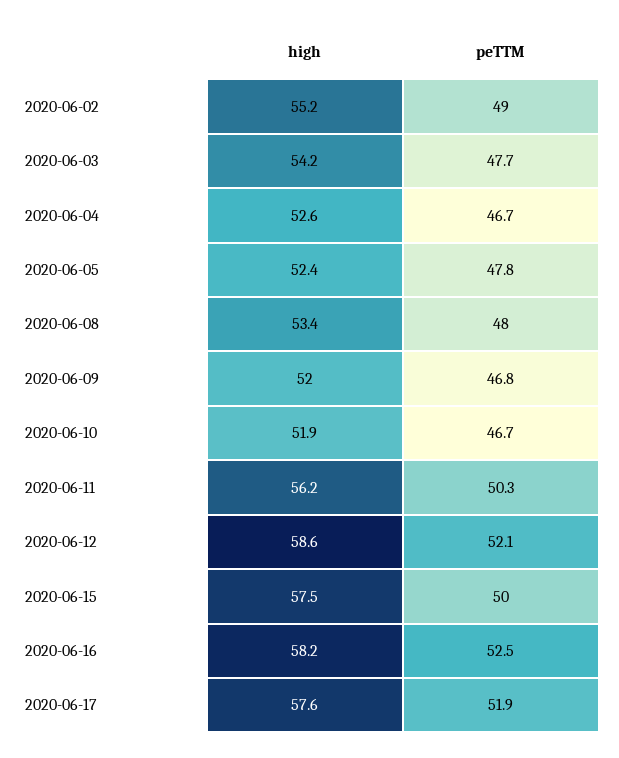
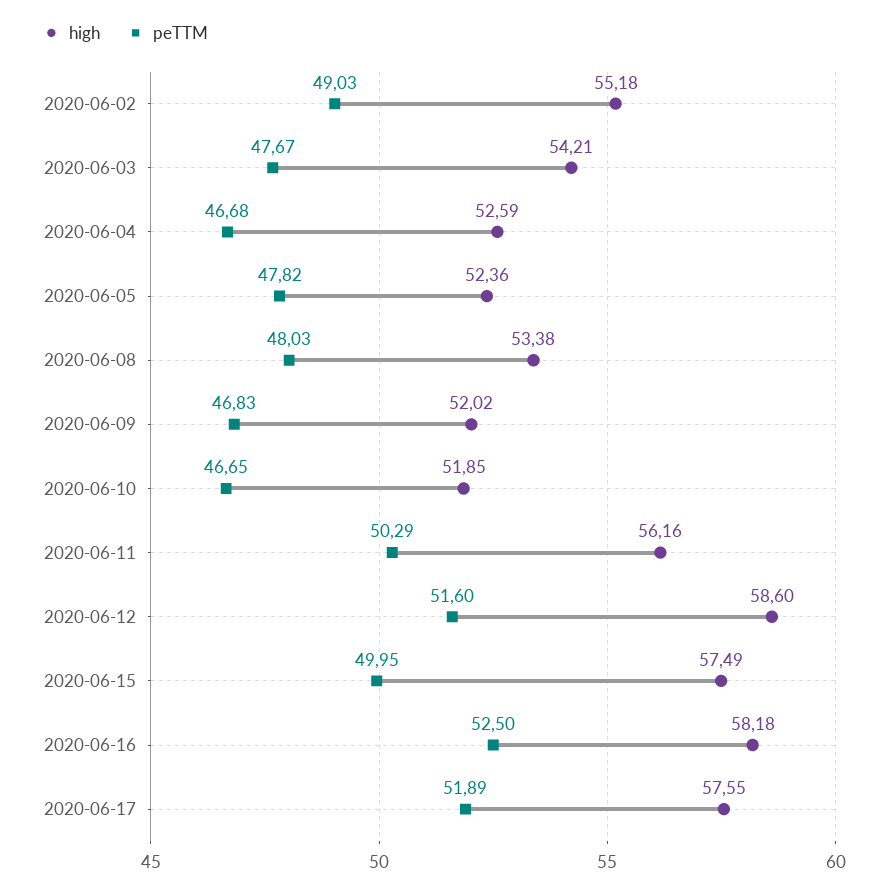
  {
    "high": {
      "2020-06-02": 55.18,
      "2020-06-03": 54.21,
      "2020-06-04": 52.59,
      "2020-06-05": 52.36,
      "2020-06-08": 53.38,
      "2020-06-09": 52.02,
      "2020-06-10": 51.85,
      "2020-06-11": 56.16,
      "2020-06-12": 58.6,
      "2020-06-15": 57.49,
      "2020-06-16": 58.18,
      "2020-06-17": 57.55
    },
    "peTTM": {
      "2020-06-02": 49.03,
      "2020-06-03": 47.67,
      "2020-06-04": 46.68,
      "2020-06-05": 47.82,
      "2020-06-08": 48.03,
      "2020-06-09": 46.83,
      "2020-06-10": 46.65,
      "2020-06-11": 50.29,
-     "2020-06-12": 52.1,
+     "2020-06-12": 51.6,
      "2020-06-15": 49.95,
      "2020-06-16": 52.5,
      "2020-06-17": 51.89
    }
  }

